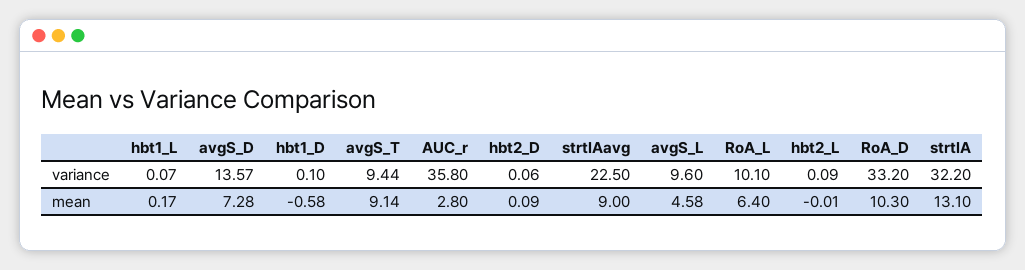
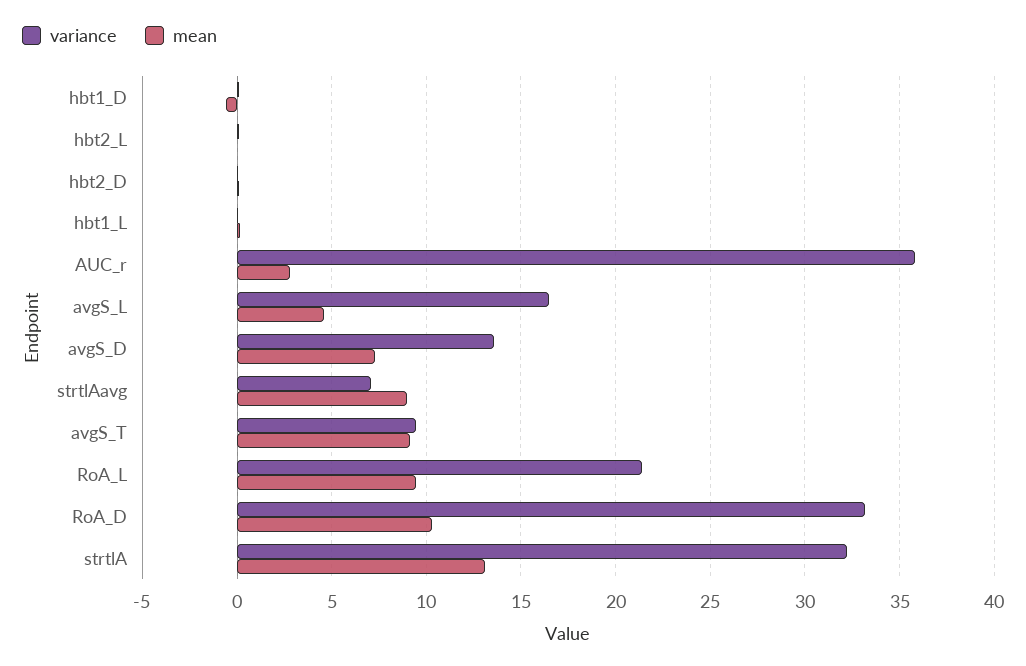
  {
    "variance": {
      "hbt1_L": 0.07,
      "avgS_D": 13.57,
      "hbt1_D": 0.1,
      "avgS_T": 9.44,
      "AUC_r": 35.8,
      "hbt2_D": 0.06,
-     "strtlAavg": 22.5,
+     "strtlAavg": 7,
-     "avgS_L": 9.6,
+     "avgS_L": 16.5,
-     "RoA_L": 10.1,
+     "RoA_L": 21.5,
      "hbt2_L": 0.09,
      "RoA_D": 33.2,
      "strtlA": 32.2
    },
    "mean": {
      "hbt1_L": 0.17,
      "avgS_D": 7.28,
      "hbt1_D": -0.58,
      "avgS_T": 9.14,
      "AUC_r": 2.8,
      "hbt2_D": 0.09,
      "strtlAavg": 9,
      "avgS_L": 4.58,
-     "RoA_L": 6.4,
+     "RoA_L": 9.5,
      "hbt2_L": -0.01,
      "RoA_D": 10.3,
      "strtlA": 13.1
    }
  }

